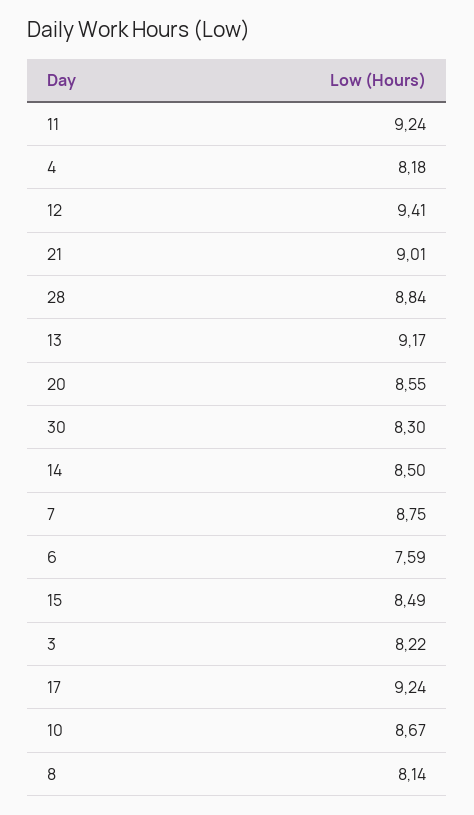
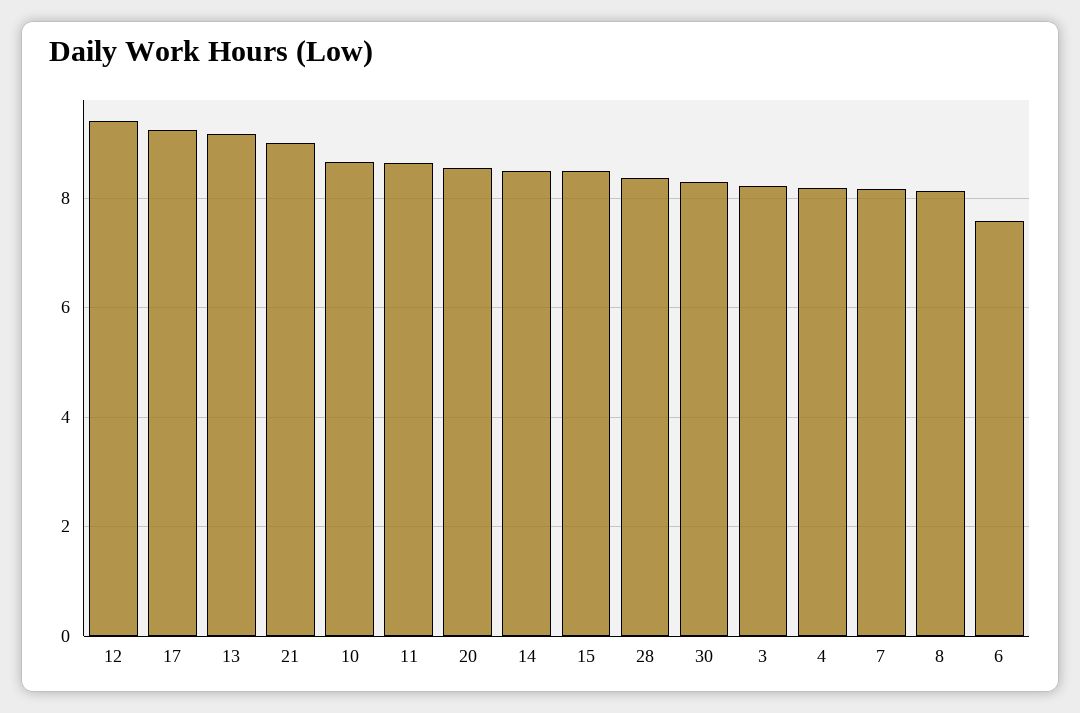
  {
-   "11": 9.24,
+   "11": 8.6,
    "4": 8.18,
    "12": 9.41,
    "21": 9.01,
-   "28": 8.84,
+   "28": 8.4,
    "13": 9.17,
    "20": 8.55,
    "30": 8.3,
    "14": 8.5,
-   "7": 8.75,
+   "7": 8.2,
    "6": 7.59,
    "15": 8.49,
    "3": 8.22,
    "17": 9.24,
    "10": 8.67,
    "8": 8.14
  }

